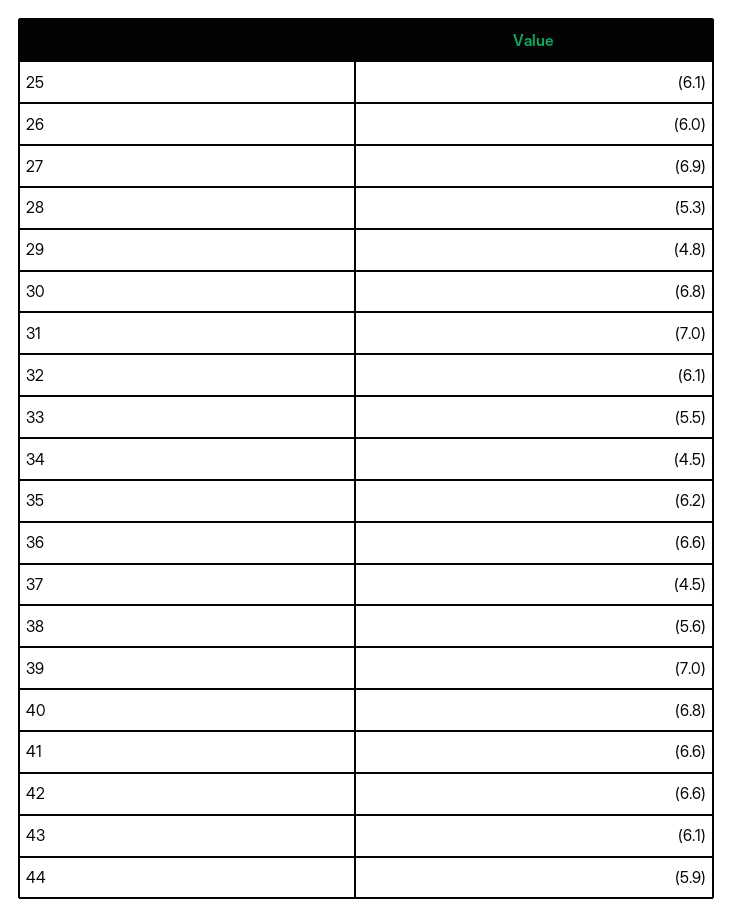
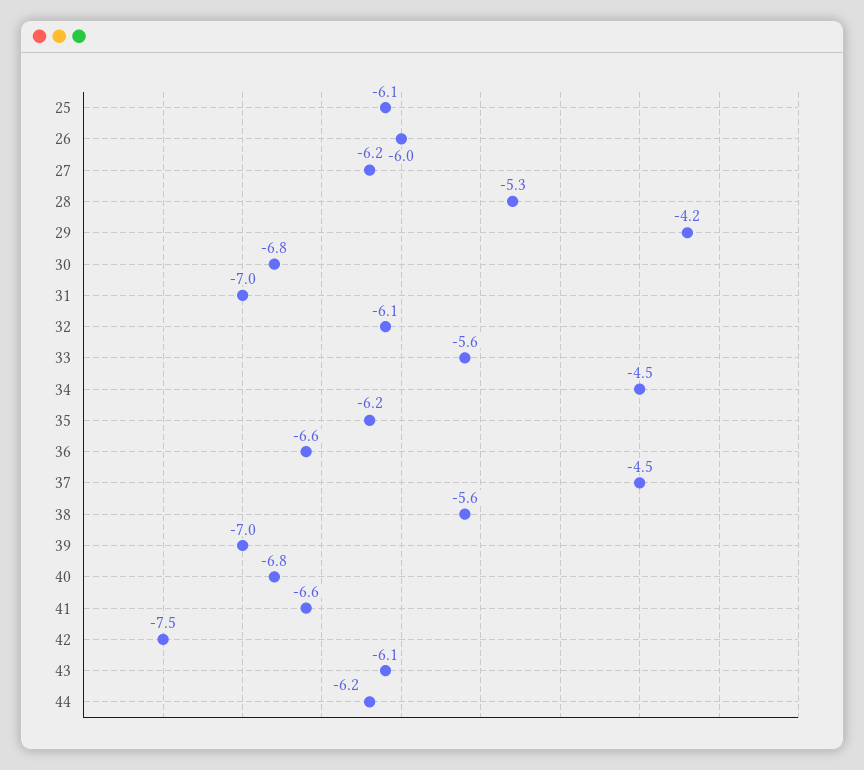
  {
    "25": -6.1,
    "26": -6,
-   "27": -6.9,
+   "27": -6.2,
    "28": -5.3,
-   "29": -4.8,
+   "29": -4.2,
    "30": -6.8,
    "31": -7,
    "32": -6.1,
-   "33": -5.5,
+   "33": -5.6,
    "34": -4.5,
    "35": -6.2,
    "36": -6.6,
    "37": -4.5,
    "38": -5.6,
    "39": -7,
    "40": -6.8,
    "41": -6.6,
-   "42": -6.6,
+   "42": -7.5,
    "43": -6.1,
-   "44": -5.9
+   "44": -6.2
  }

